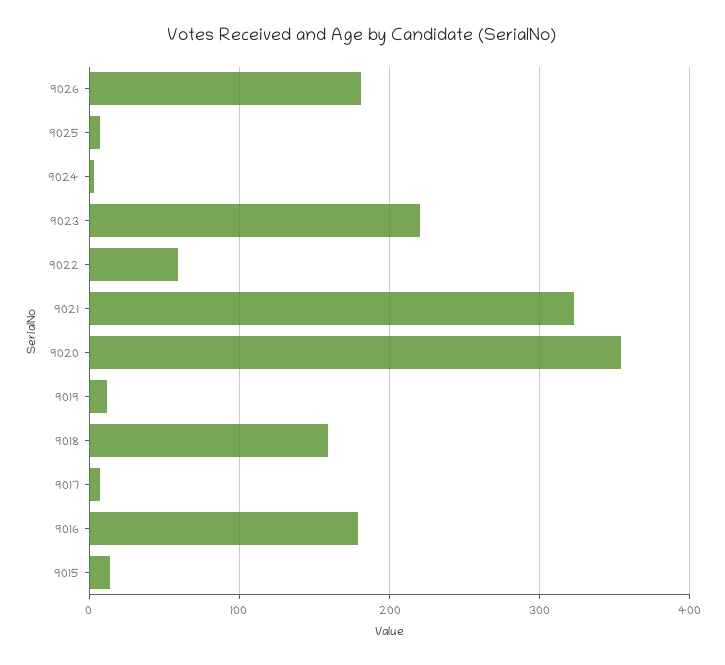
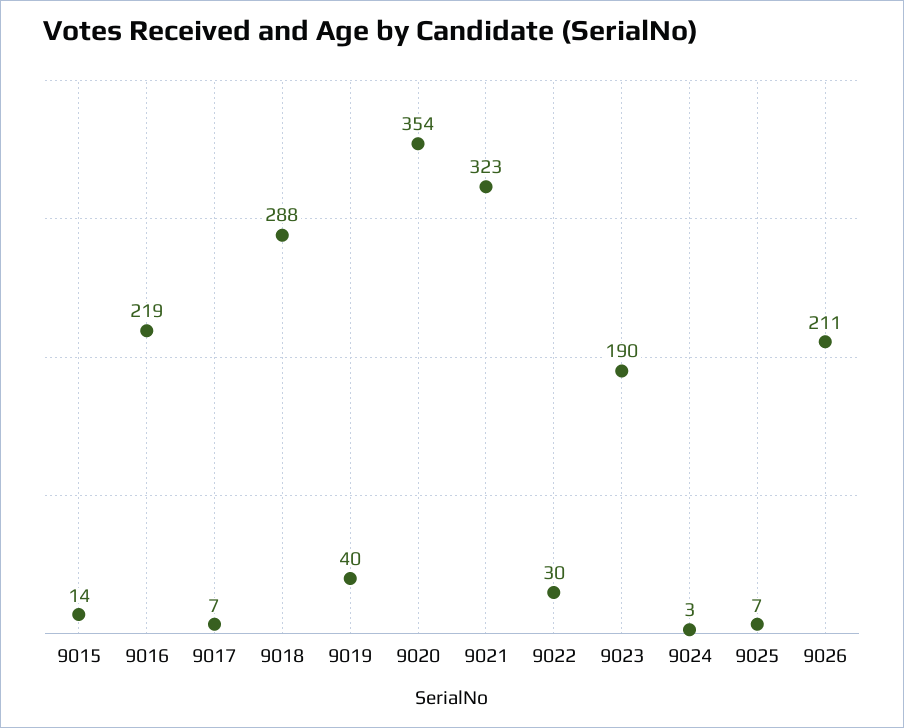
  {
-   "9026": 180,
+   "9026": 211,
    "9025": 7,
    "9024": 3,
-   "9023": 220,
+   "9023": 190,
-   "9022": 60,
+   "9022": 30,
    "9021": 323,
    "9020": 354,
-   "9019": 10,
+   "9019": 40,
-   "9018": 160,
+   "9018": 288,
    "9017": 7,
-   "9016": 180,
+   "9016": 219,
    "9015": 14
  }

